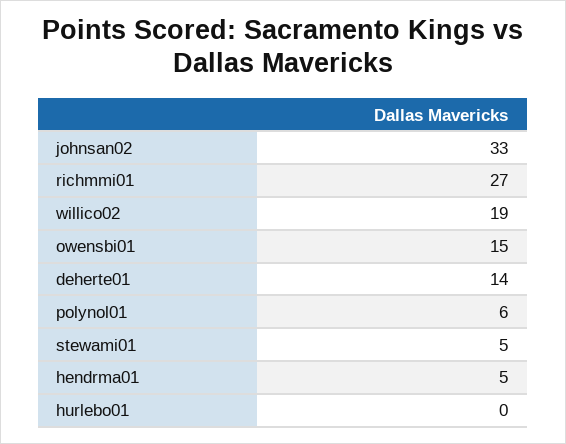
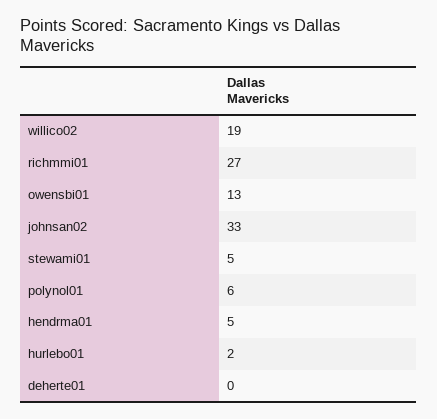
  {
    "johnsan02": 33,
    "richmmi01": 27,
    "willico02": 19,
-   "owensbi01": 15,
+   "owensbi01": 13,
-   "deherte01": 14,
+   "deherte01": 0,
    "polynol01": 6,
    "stewami01": 5,
    "hendrma01": 5,
-   "hurlebo01": 0
+   "hurlebo01": 2
  }

